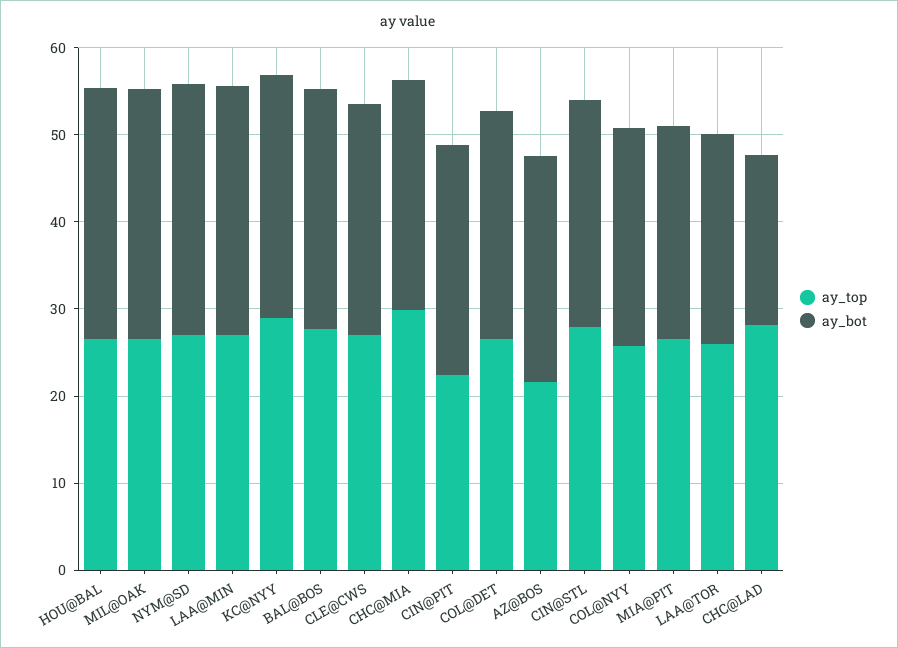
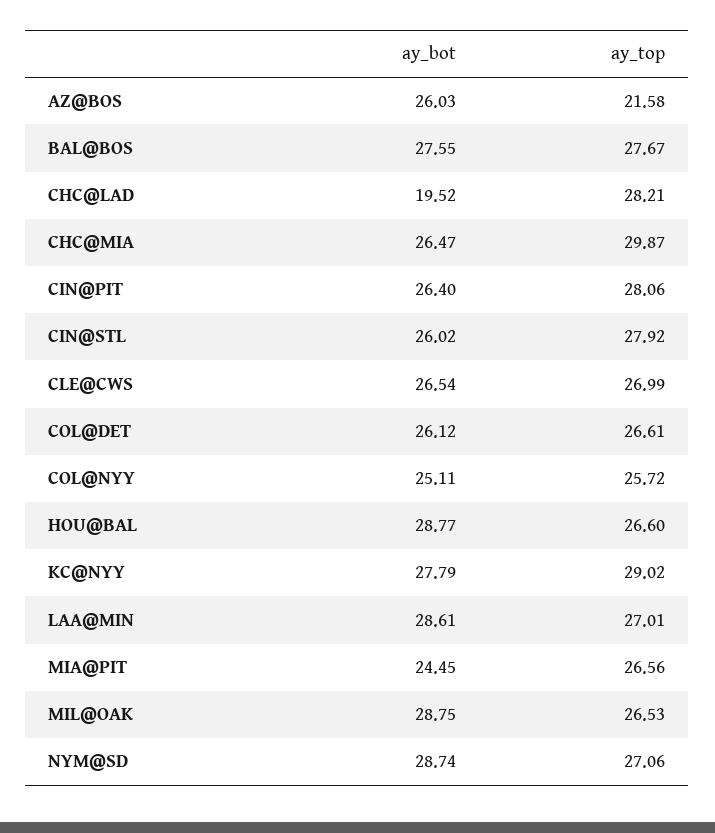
  {
    "ay_top": {
      "HOU@BAL": 26.6,
      "MIL@OAK": 26.53,
      "NYM@SD": 27.06,
      "LAA@MIN": 27.01,
      "KC@NYY": 29.02,
      "BAL@BOS": 27.67,
      "CLE@CWS": 26.99,
      "CHC@MIA": 29.87,
-     "CIN@PIT": 22,
+     "CIN@PIT": 28.06,
      "COL@DET": 26.61,
      "AZ@BOS": 21.58,
      "CIN@STL": 27.92,
      "COL@NYY": 25.72,
      "MIA@PIT": 26.56,
-     "LAA@TOR": 26,
      "CHC@LAD": 28.21
    },
    "ay_bot": {
      "HOU@BAL": 28.77,
      "MIL@OAK": 28.75,
      "NYM@SD": 28.74,
      "LAA@MIN": 28.61,
      "KC@NYY": 27.79,
      "BAL@BOS": 27.55,
      "CLE@CWS": 26.54,
      "CHC@MIA": 26.47,
      "CIN@PIT": 26.4,
      "COL@DET": 26.12,
      "AZ@BOS": 26.03,
      "CIN@STL": 26.02,
      "COL@NYY": 25.11,
      "MIA@PIT": 24.45,
-     "LAA@TOR": 24,
      "CHC@LAD": 19.52
    }
  }

